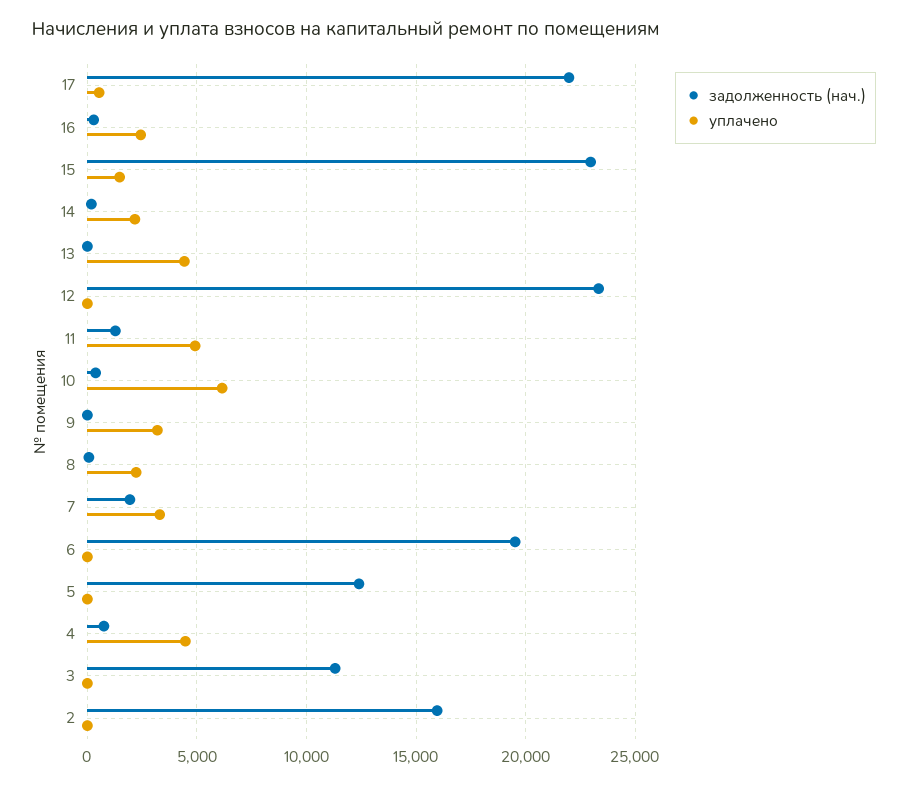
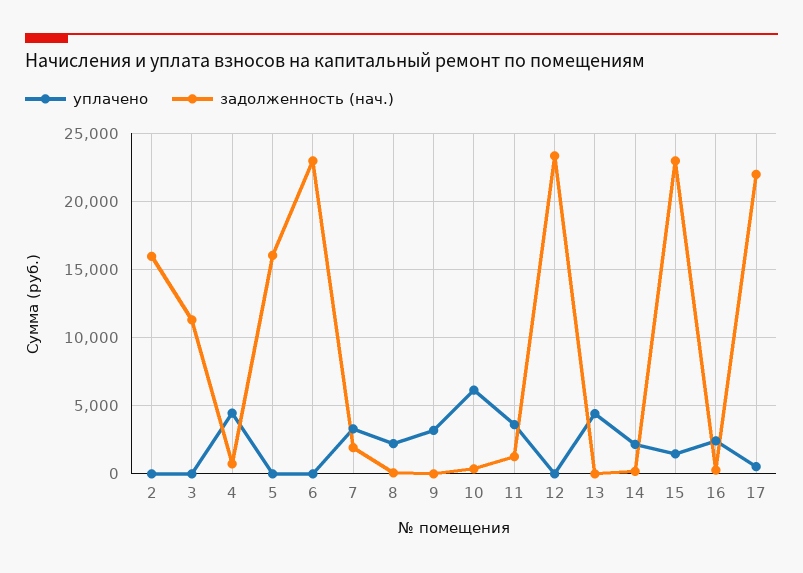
  {
    "задолженность (нач.)": {
      "17": 22000,
      "16": 500,
      "15": 23000,
      "14": 0,
      "13": 0,
      "12": 23500,
      "11": 1500,
      "10": 500,
      "9": 0,
      "8": 0,
      "7": 2000,
-     "6": 19500,
+     "6": 23000,
-     "5": 12500,
+     "5": 16000,
      "4": 500,
      "3": 11500,
      "2": 16000
    },
    "уплачено": {
      "17": 500,
      "16": 2500,
      "15": 1500,
      "14": 2000,
      "13": 4500,
      "12": 0,
-     "11": 5000,
+     "11": 3500,
      "10": 6000,
      "9": 3000,
      "8": 2000,
      "7": 3500,
      "6": 0,
      "5": 0,
      "4": 4500,
      "3": 0,
      "2": 0
    }
  }

